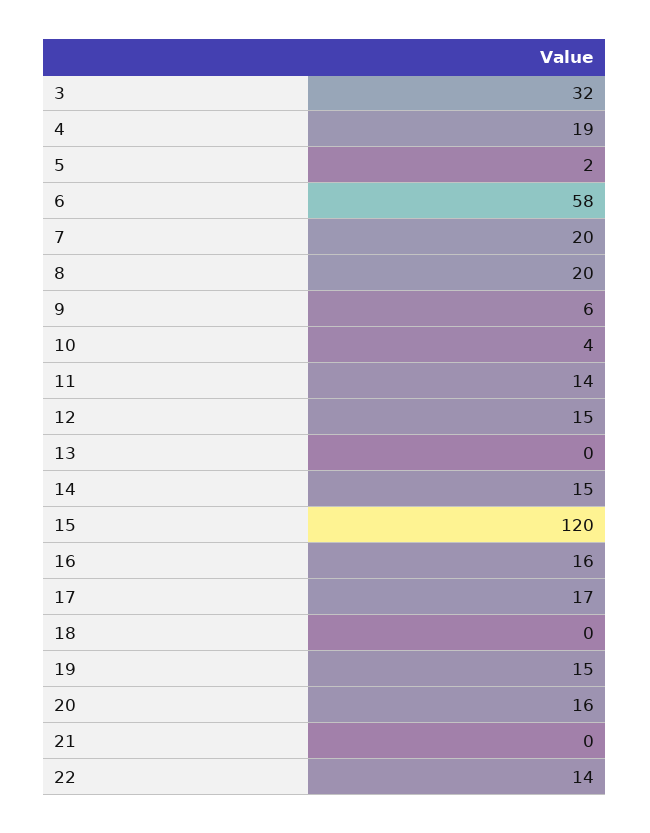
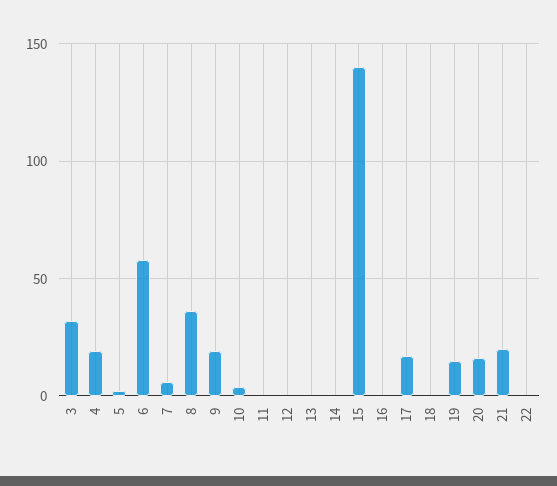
  {
    "3": 32,
    "4": 19,
    "5": 2,
    "6": 58,
-   "7": 20,
+   "7": 5,
-   "8": 20,
+   "8": 35,
-   "9": 6,
+   "9": 20,
    "10": 4,
-   "11": 14,
+   "11": 0,
-   "12": 15,
+   "12": 0,
    "13": 0,
-   "14": 15,
+   "14": 0,
-   "15": 120,
+   "15": 140,
-   "16": 16,
+   "16": 0,
    "17": 17,
    "18": 0,
    "19": 15,
    "20": 16,
-   "21": 0,
+   "21": 20,
-   "22": 14
+   "22": 0
  }

